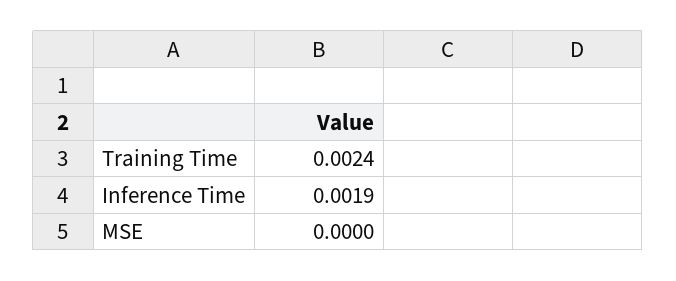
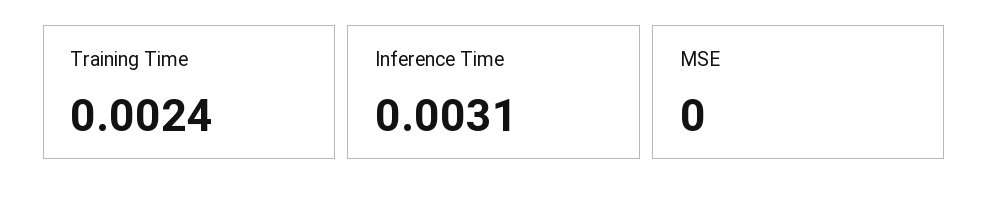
  {
    "Training Time": 0.0024,
-   "Inference Time": 0.0019,
+   "Inference Time": 0.0031,
    "MSE": 0
  }

